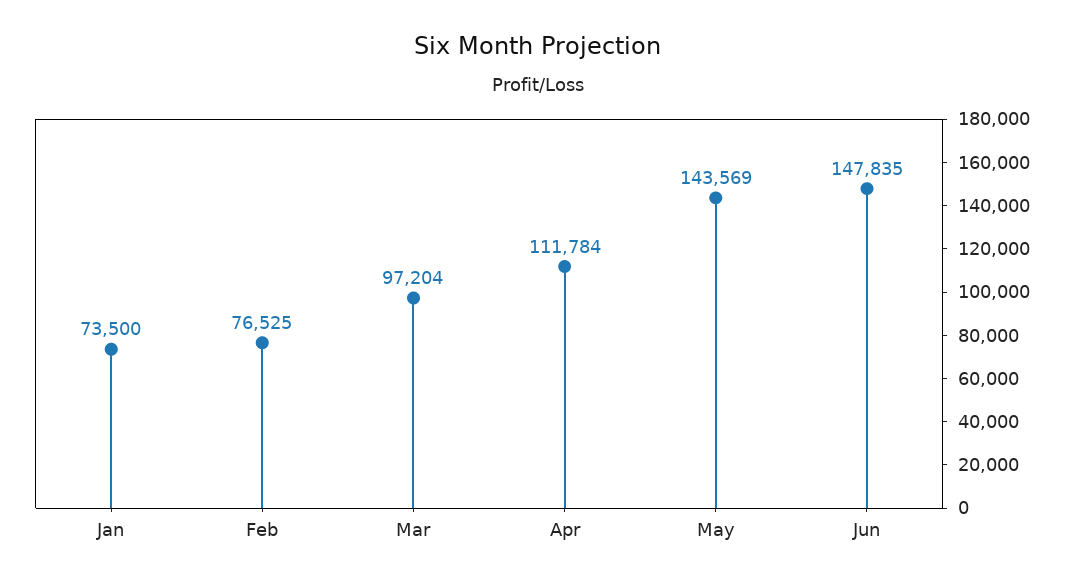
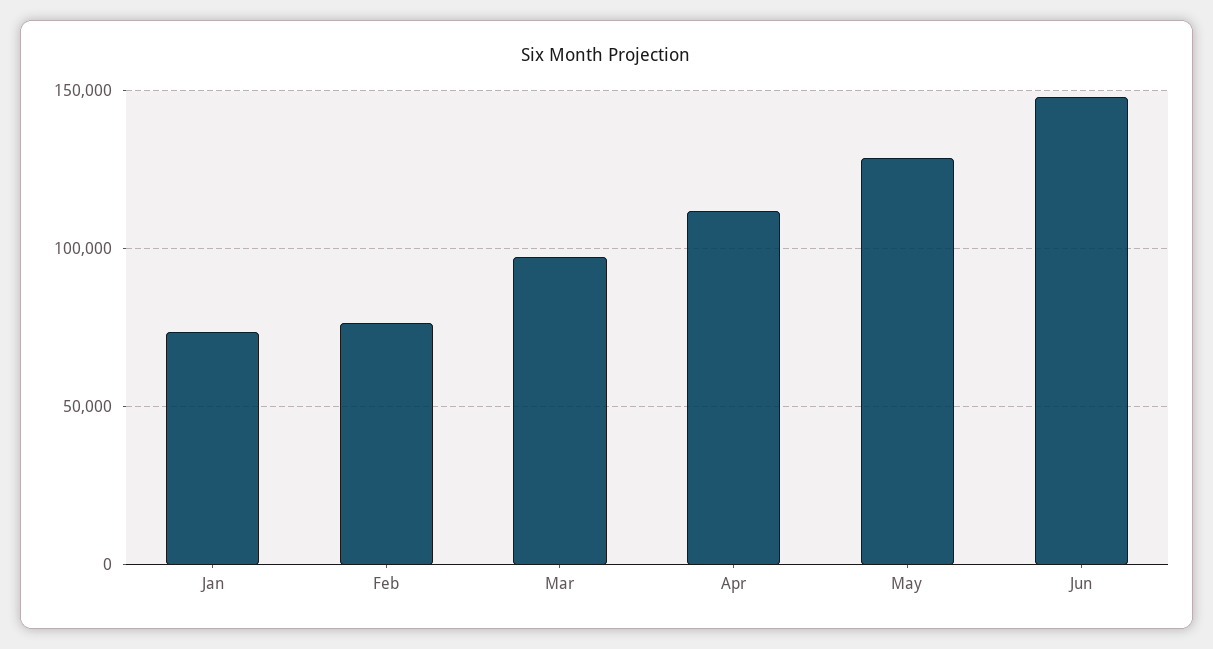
  {
    "Jan": 73500,
    "Feb": 76525,
    "Mar": 97204,
    "Apr": 111784,
-   "May": 143569,
+   "May": 130000,
    "Jun": 147835
  }

